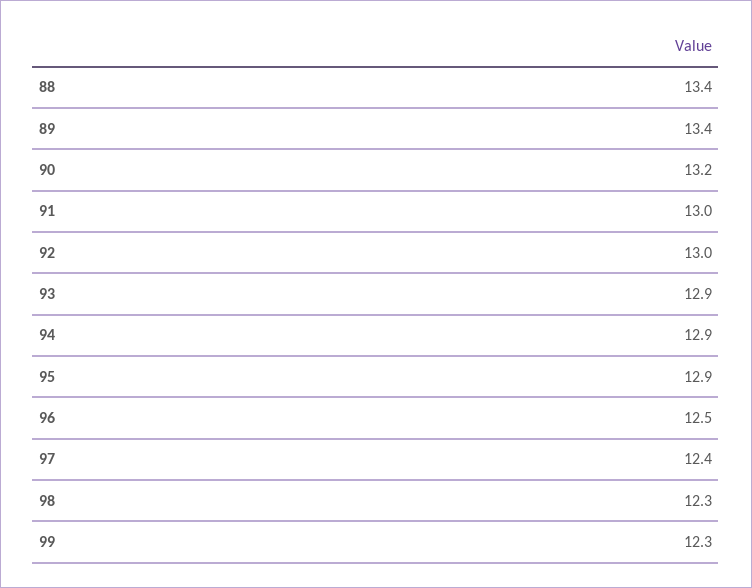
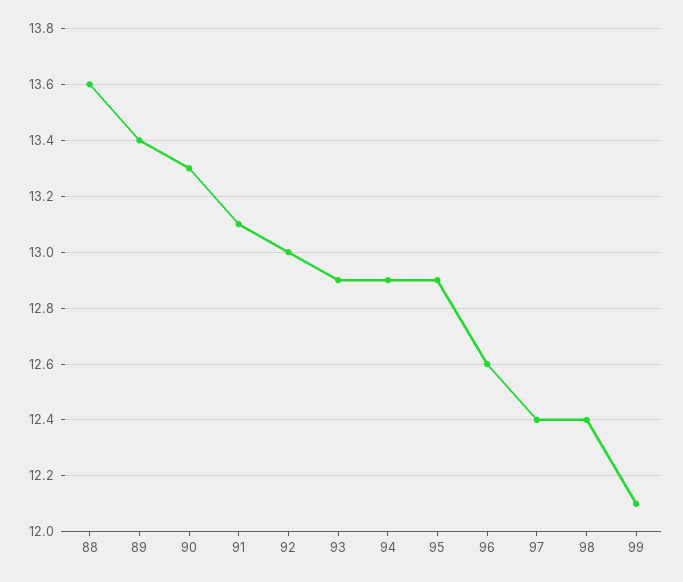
  {
-   "88": 13.4,
+   "88": 13.6,
    "89": 13.4,
-   "90": 13.2,
+   "90": 13.3,
-   "91": 13,
+   "91": 13.1,
    "92": 13,
    "93": 12.9,
    "94": 12.9,
    "95": 12.9,
-   "96": 12.5,
+   "96": 12.6,
    "97": 12.4,
-   "98": 12.3,
+   "98": 12.4,
-   "99": 12.3
+   "99": 12.1
  }

